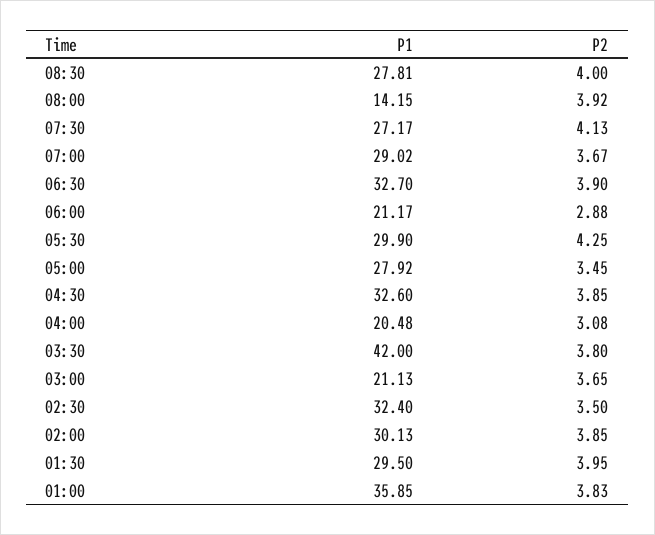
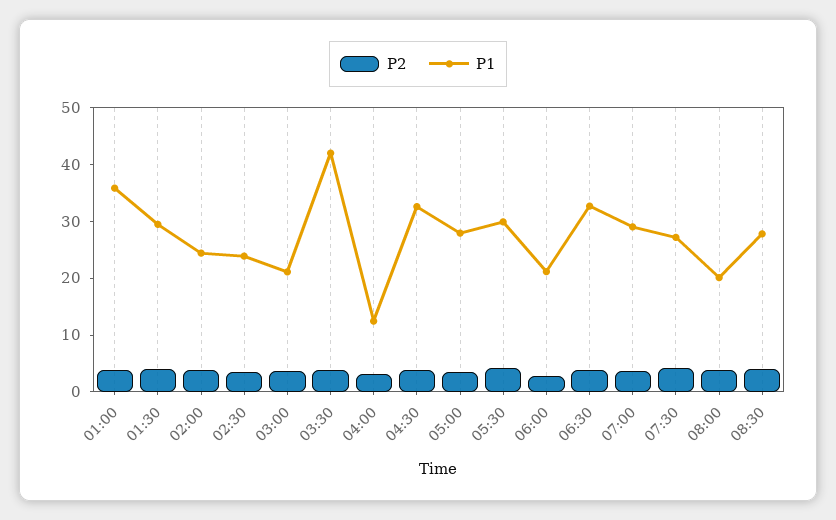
  {
    "P1": {
      "08:30": 27.81,
-     "08:00": 14.15,
+     "08:00": 20,
      "07:30": 27.17,
      "07:00": 29.02,
      "06:30": 32.7,
      "06:00": 21.17,
      "05:30": 29.9,
      "05:00": 27.92,
      "04:30": 32.6,
-     "04:00": 20.48,
+     "04:00": 12,
      "03:30": 42,
      "03:00": 21.13,
-     "02:30": 32.4,
+     "02:30": 24,
-     "02:00": 30.13,
+     "02:00": 24,
      "01:30": 29.5,
      "01:00": 35.85
    },
    "P2": {
      "08:30": 4,
      "08:00": 3.92,
      "07:30": 4.13,
      "07:00": 3.67,
      "06:30": 3.9,
      "06:00": 2.88,
      "05:30": 4.25,
      "05:00": 3.45,
      "04:30": 3.85,
      "04:00": 3.08,
      "03:30": 3.8,
      "03:00": 3.65,
      "02:30": 3.5,
      "02:00": 3.85,
      "01:30": 3.95,
      "01:00": 3.83
    }
  }

